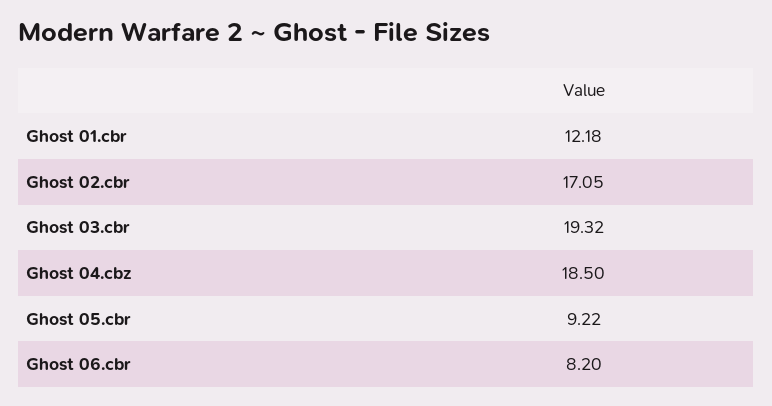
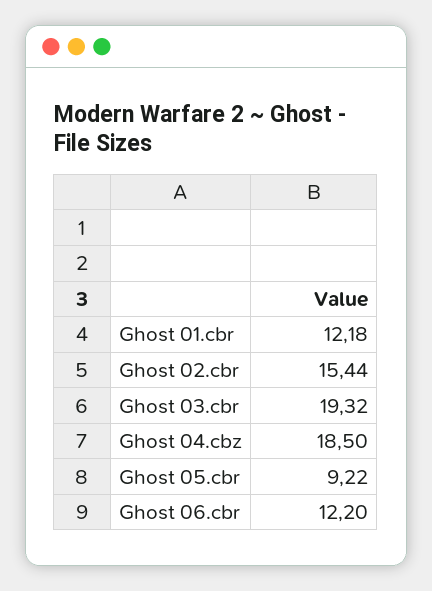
  {
    "Ghost 01.cbr": 12.18,
-   "Ghost 02.cbr": 17.05,
+   "Ghost 02.cbr": 15.44,
    "Ghost 03.cbr": 19.32,
    "Ghost 04.cbz": 18.5,
    "Ghost 05.cbr": 9.22,
-   "Ghost 06.cbr": 8.2
+   "Ghost 06.cbr": 12.2
  }

